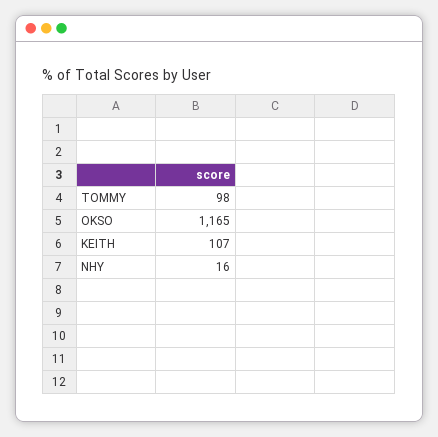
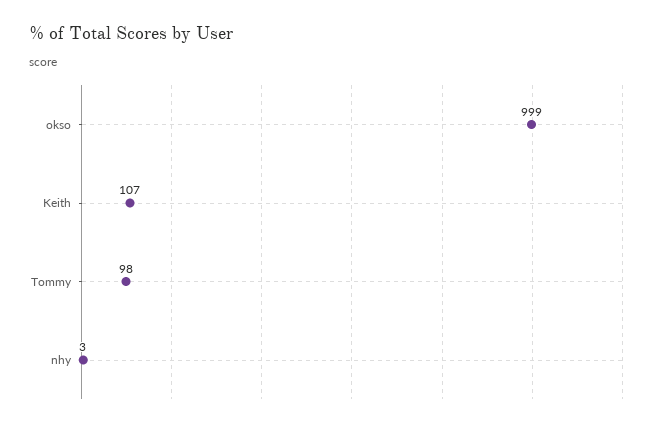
  {
    "TOMMY": 98,
-   "OKSO": 1165,
+   "OKSO": 999,
    "KEITH": 107,
-   "NHY": 16
+   "NHY": 3
  }

